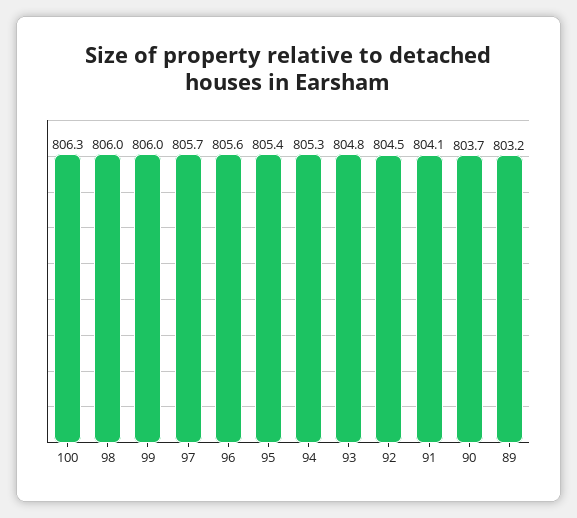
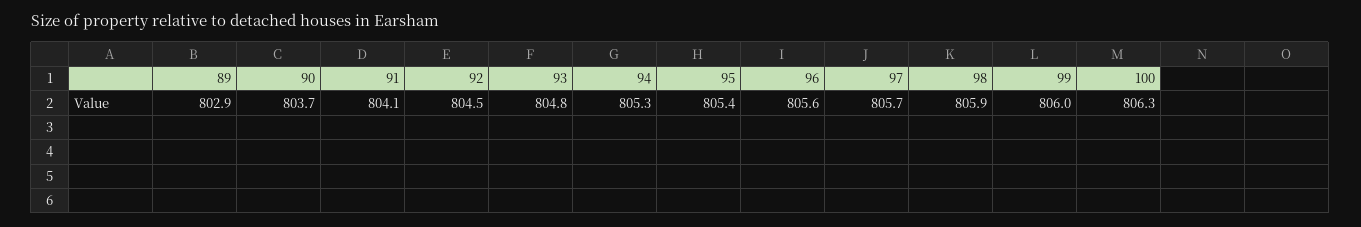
  {
    "100": 806.3,
-   "98": 806,
+   "98": 805.9,
    "99": 806,
    "97": 805.7,
    "96": 805.6,
    "95": 805.4,
    "94": 805.3,
    "93": 804.8,
    "92": 804.5,
    "91": 804.1,
    "90": 803.7,
-   "89": 803.2
+   "89": 802.9
  }

